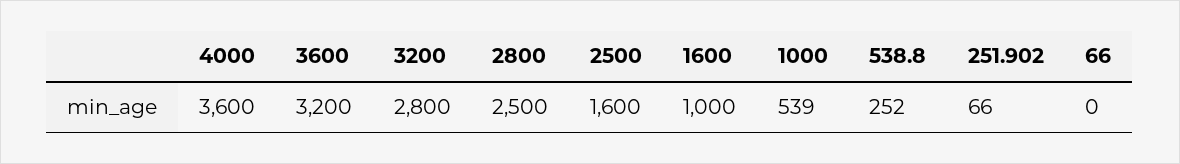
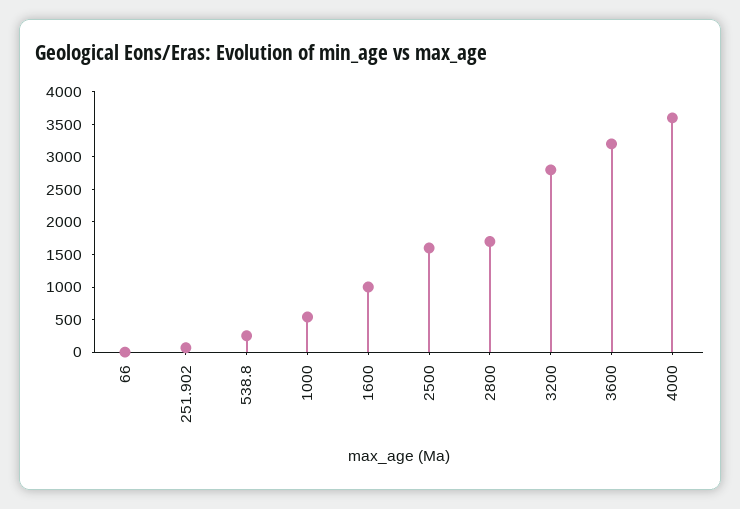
  {
    "4000": 3600,
    "3600": 3200,
    "3200": 2800,
-   "2800": 2500,
+   "2800": 1750,
    "2500": 1600,
    "1600": 1000,
    "1000": 539,
    "538.8": 252,
    "251.902": 66,
    "66": 0
  }

